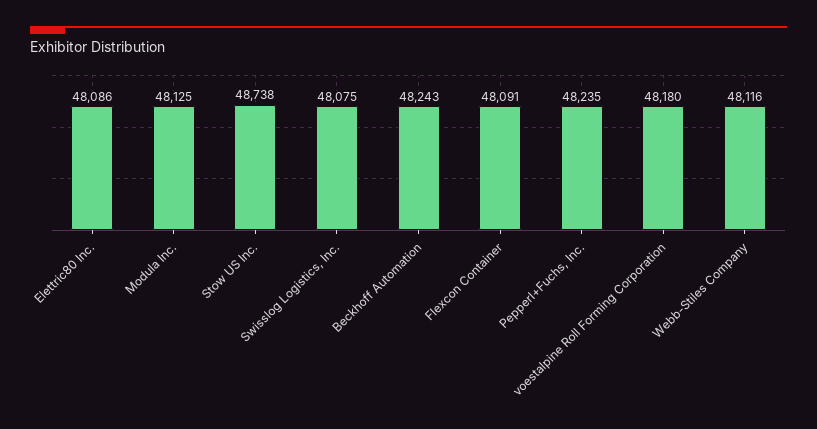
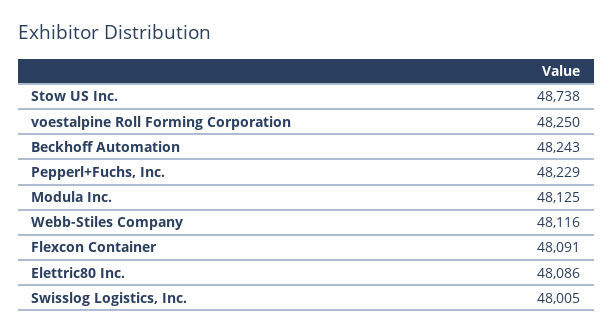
  {
    "Elettric80 Inc.": 48086,
    "Modula Inc.": 48125,
    "Stow US Inc.": 48738,
-   "Swisslog Logistics, Inc.": 48075,
+   "Swisslog Logistics, Inc.": 48005,
    "Beckhoff Automation": 48243,
    "Flexcon Container": 48091,
-   "Pepperl+Fuchs, Inc.": 48235,
+   "Pepperl+Fuchs, Inc.": 48229,
-   "voestalpine Roll Forming Corporation": 48180,
+   "voestalpine Roll Forming Corporation": 48250,
    "Webb-Stiles Company": 48116
  }

